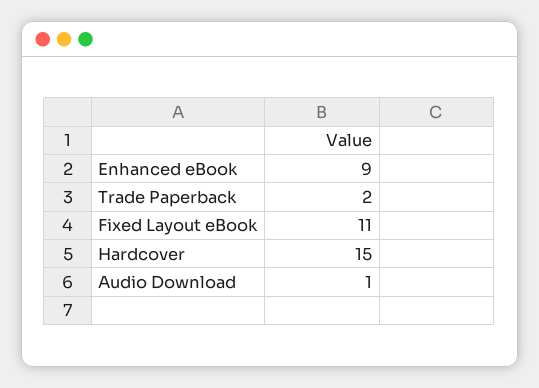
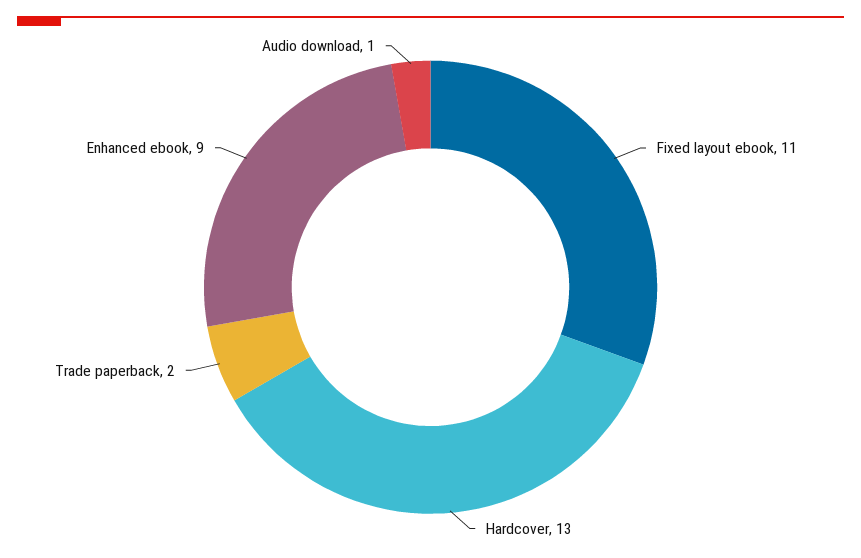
  {
    "Enhanced eBook": 9,
    "Trade Paperback": 2,
    "Fixed Layout eBook": 11,
-   "Hardcover": 15,
+   "Hardcover": 13,
    "Audio Download": 1
  }

